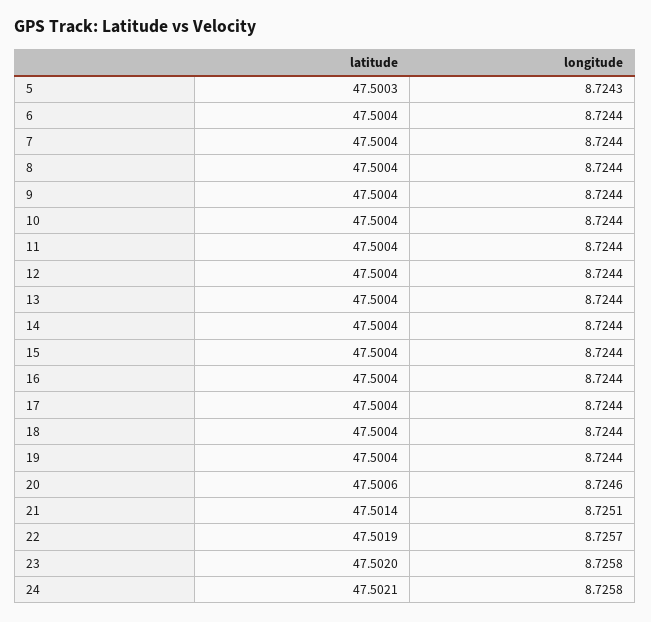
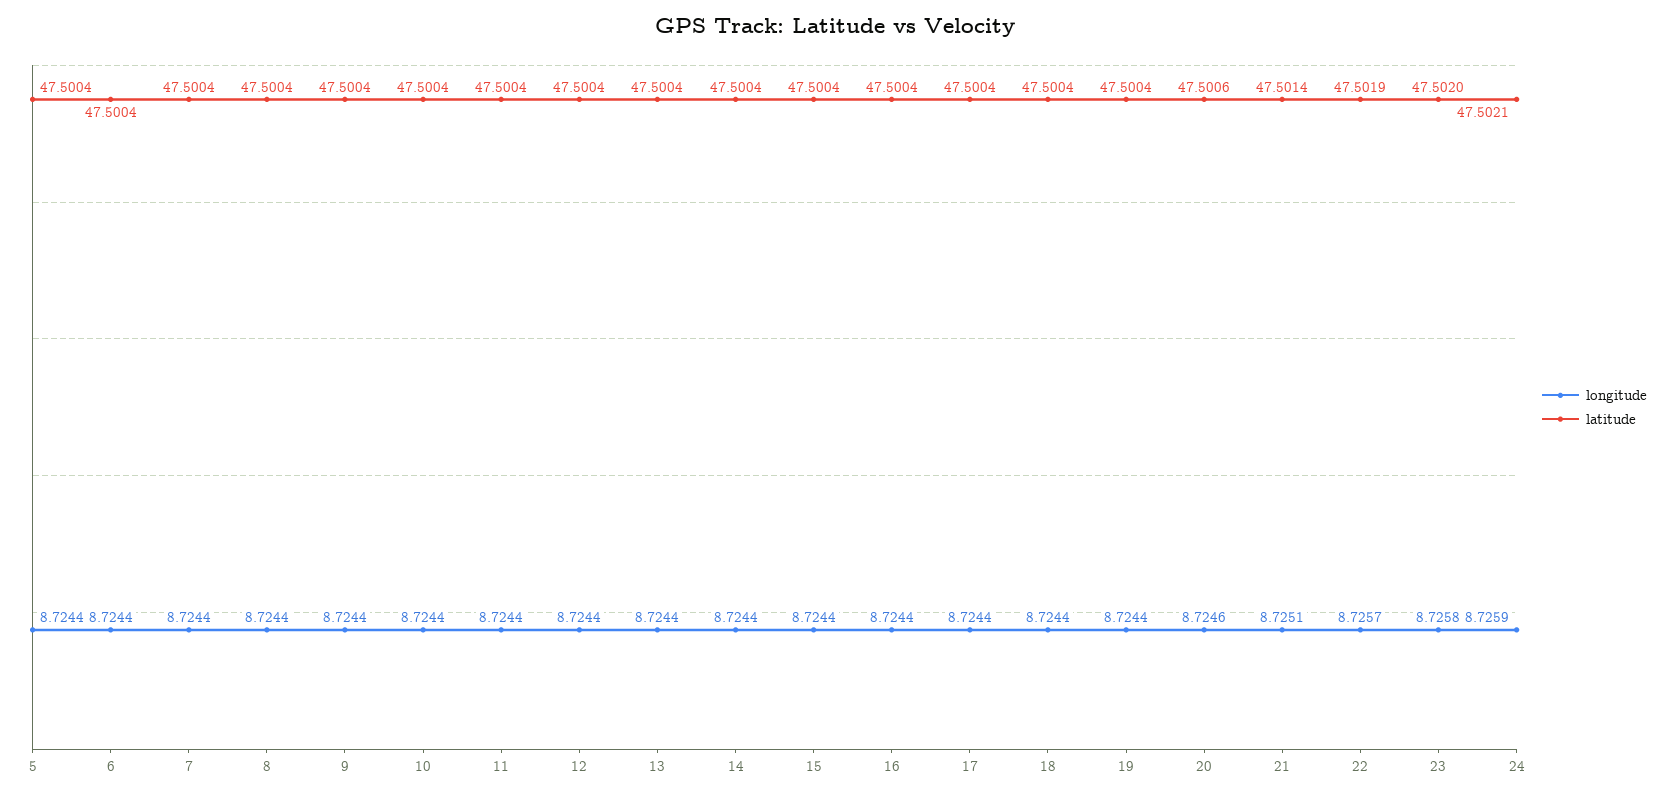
  {
    "latitude": {
-     "5": 47.5003,
+     "5": 47.5004,
      "6": 47.5004,
      "7": 47.5004,
      "8": 47.5004,
      "9": 47.5004,
      "10": 47.5004,
      "11": 47.5004,
      "12": 47.5004,
      "13": 47.5004,
      "14": 47.5004,
      "15": 47.5004,
      "16": 47.5004,
      "17": 47.5004,
      "18": 47.5004,
      "19": 47.5004,
      "20": 47.5006,
      "21": 47.5014,
      "22": 47.5019,
      "23": 47.502,
      "24": 47.5021
    },
    "longitude": {
-     "5": 8.7243,
+     "5": 8.7244,
      "6": 8.7244,
      "7": 8.7244,
      "8": 8.7244,
      "9": 8.7244,
      "10": 8.7244,
      "11": 8.7244,
      "12": 8.7244,
      "13": 8.7244,
      "14": 8.7244,
      "15": 8.7244,
      "16": 8.7244,
      "17": 8.7244,
      "18": 8.7244,
      "19": 8.7244,
      "20": 8.7246,
      "21": 8.7251,
      "22": 8.7257,
      "23": 8.7258,
-     "24": 8.7258
+     "24": 8.7259
    }
  }

